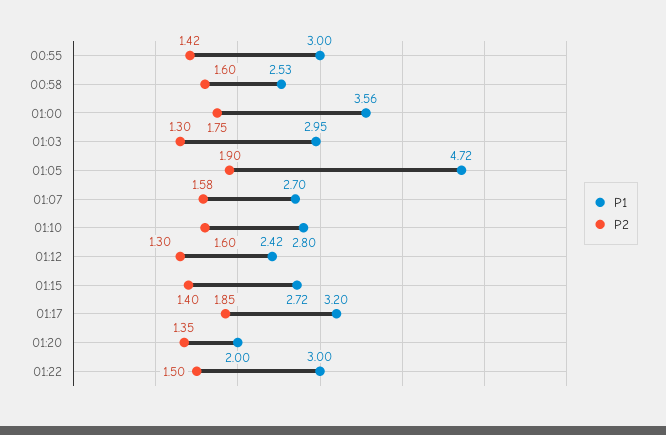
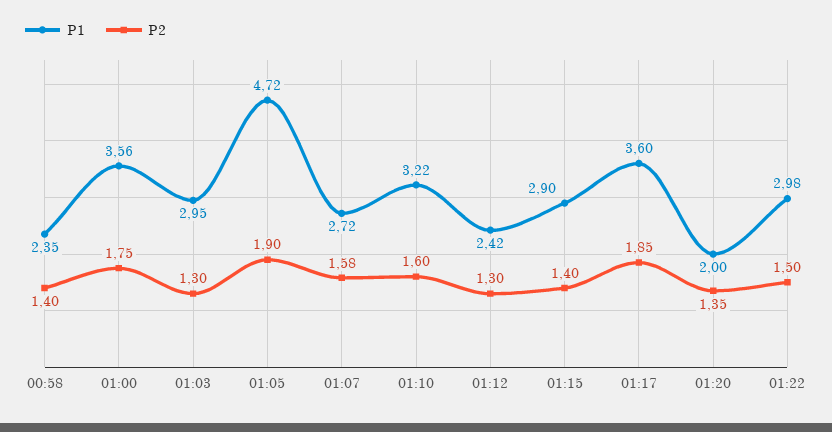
  {
    "P1": {
-     "00:55": 3,
-     "00:58": 2.53,
+     "00:58": 2.35,
      "01:00": 3.56,
      "01:03": 2.95,
      "01:05": 4.72,
-     "01:07": 2.7,
+     "01:07": 2.72,
-     "01:10": 2.8,
+     "01:10": 3.22,
      "01:12": 2.42,
-     "01:15": 2.72,
+     "01:15": 2.9,
-     "01:17": 3.2,
+     "01:17": 3.6,
      "01:20": 2,
-     "01:22": 3
+     "01:22": 2.98
    },
    "P2": {
-     "00:55": 1.42,
-     "00:58": 1.6,
+     "00:58": 1.4,
      "01:00": 1.75,
      "01:03": 1.3,
      "01:05": 1.9,
      "01:07": 1.58,
      "01:10": 1.6,
      "01:12": 1.3,
      "01:15": 1.4,
      "01:17": 1.85,
      "01:20": 1.35,
      "01:22": 1.5
    }
  }

